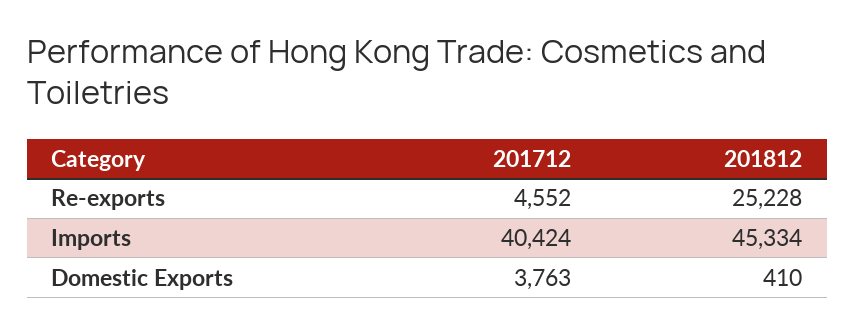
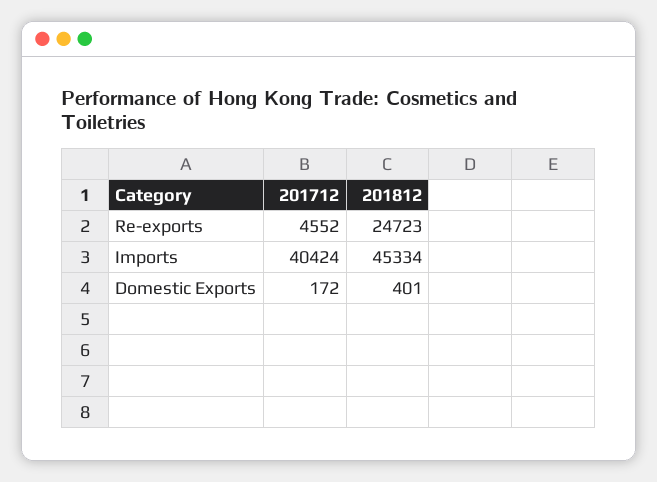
  {
    "201712": {
      "Re-exports": 4552,
      "Imports": 40424,
-     "Domestic Exports": 3763
+     "Domestic Exports": 172
    },
    "201812": {
-     "Re-exports": 25228,
+     "Re-exports": 24723,
      "Imports": 45334,
-     "Domestic Exports": 410
+     "Domestic Exports": 401
    }
  }

